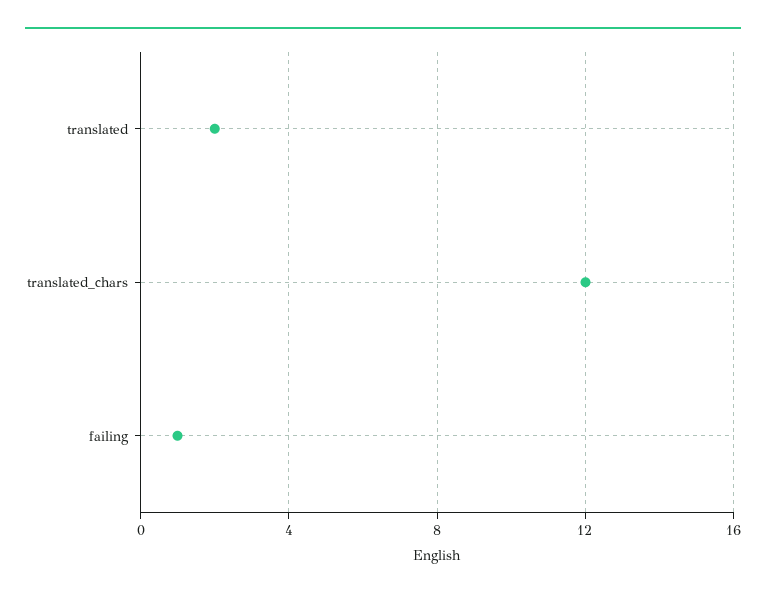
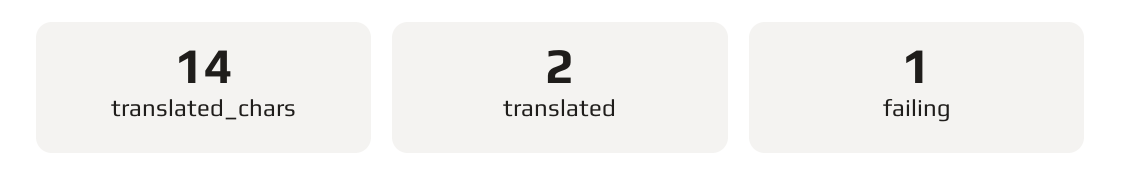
  {
    "translated": 2,
-   "translated_chars": 12,
+   "translated_chars": 14,
    "failing": 1
  }

